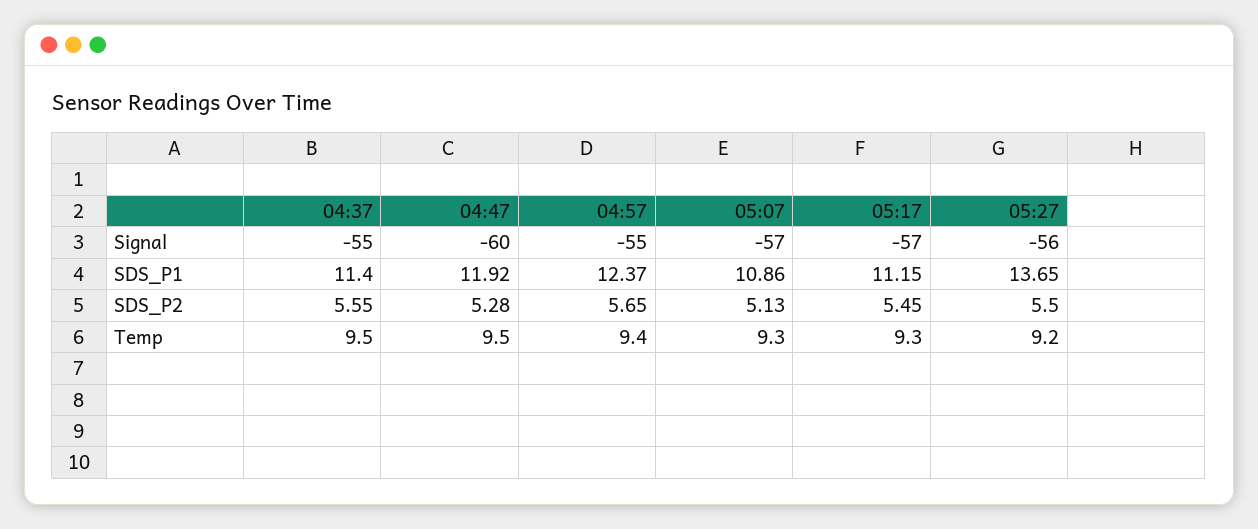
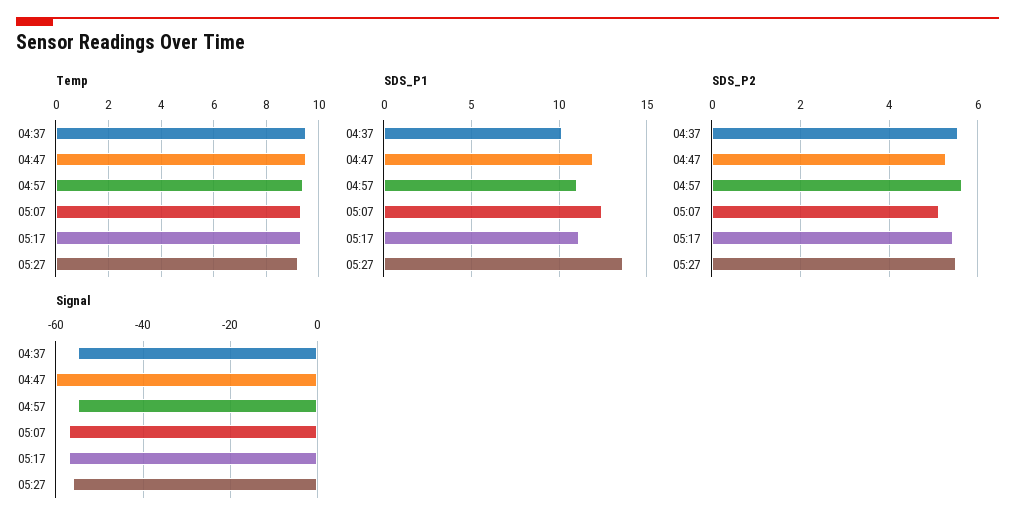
  {
    "Signal": {
      "04:37": -55,
      "04:47": -60,
      "04:57": -55,
      "05:07": -57,
      "05:17": -57,
      "05:27": -56
    },
    "SDS_P1": {
-     "04:37": 11.4,
+     "04:37": 10,
      "04:47": 11.92,
-     "04:57": 12.37,
+     "04:57": 11,
-     "05:07": 10.86,
+     "05:07": 12.5,
      "05:17": 11.15,
      "05:27": 13.65
    },
    "SDS_P2": {
      "04:37": 5.55,
      "04:47": 5.28,
      "04:57": 5.65,
      "05:07": 5.13,
      "05:17": 5.45,
      "05:27": 5.5
    },
    "Temp": {
      "04:37": 9.5,
      "04:47": 9.5,
      "04:57": 9.4,
      "05:07": 9.3,
      "05:17": 9.3,
      "05:27": 9.2
    }
  }

